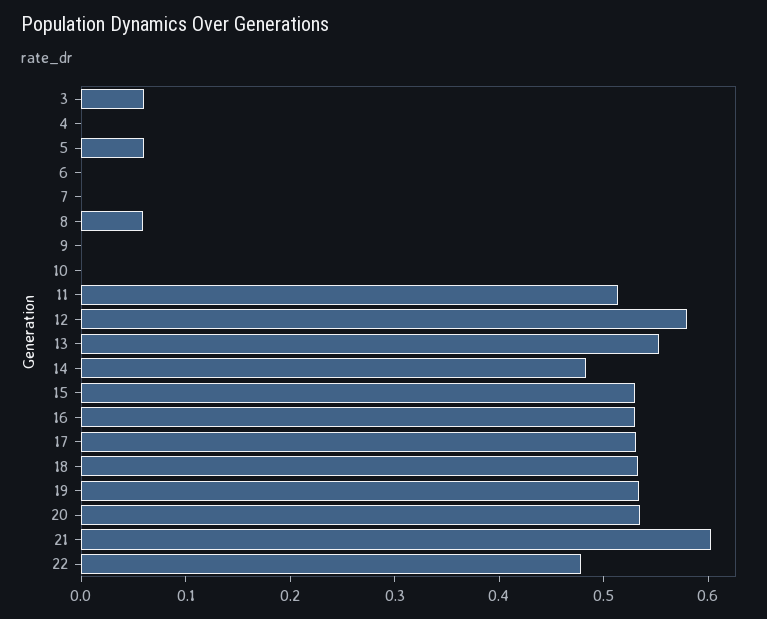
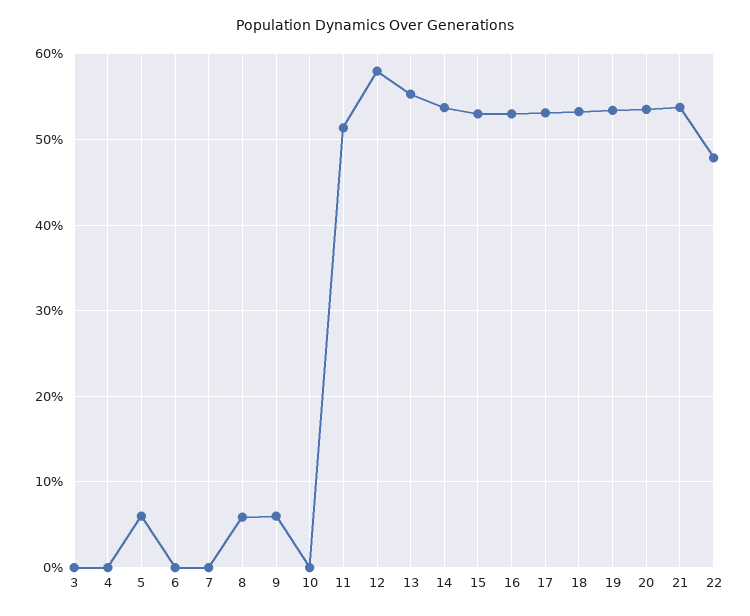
  {
-   "3": 0.06,
+   "3": 0,
    "4": 0,
    "5": 0.06,
    "6": 0,
    "7": 0,
    "8": 0.06,
-   "9": 0,
+   "9": 0.06,
    "10": 0,
    "11": 0.51,
    "12": 0.58,
    "13": 0.55,
-   "14": 0.48,
+   "14": 0.54,
    "15": 0.53,
    "16": 0.53,
    "17": 0.53,
    "18": 0.53,
    "19": 0.53,
    "20": 0.54,
-   "21": 0.6,
+   "21": 0.54,
    "22": 0.48
  }

